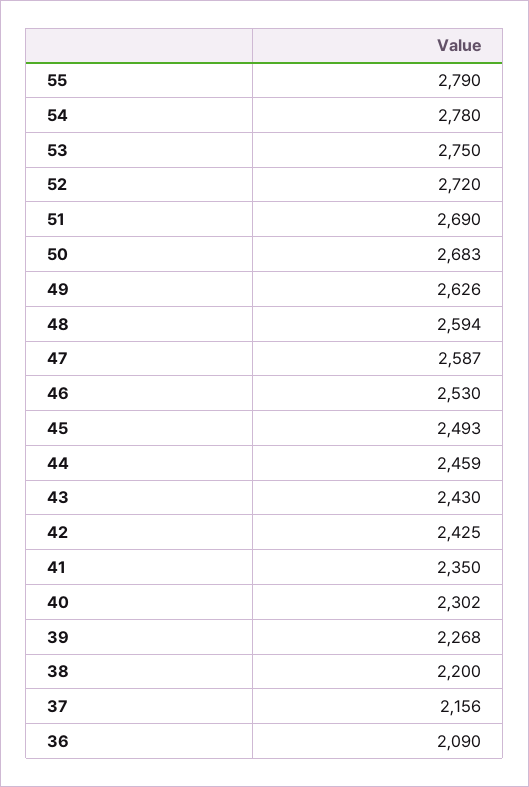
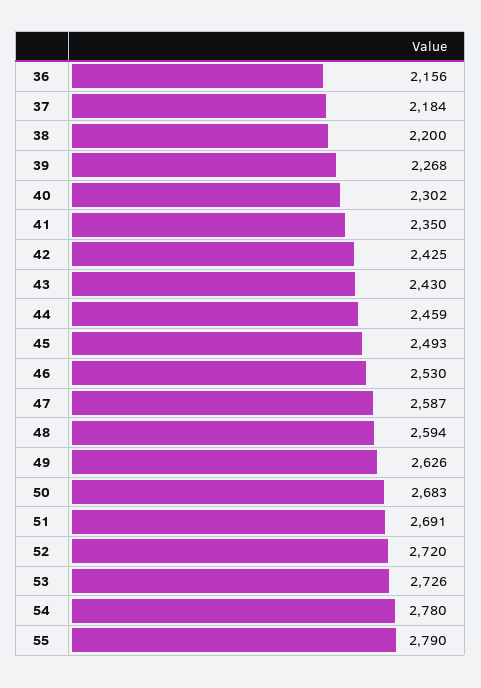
  {
    "55": 2790,
    "54": 2780,
-   "53": 2750,
+   "53": 2726,
    "52": 2720,
-   "51": 2690,
+   "51": 2691,
    "50": 2683,
    "49": 2626,
    "48": 2594,
    "47": 2587,
    "46": 2530,
    "45": 2493,
    "44": 2459,
    "43": 2430,
    "42": 2425,
    "41": 2350,
    "40": 2302,
    "39": 2268,
    "38": 2200,
-   "37": 2156,
+   "37": 2184,
-   "36": 2090
+   "36": 2156
  }

